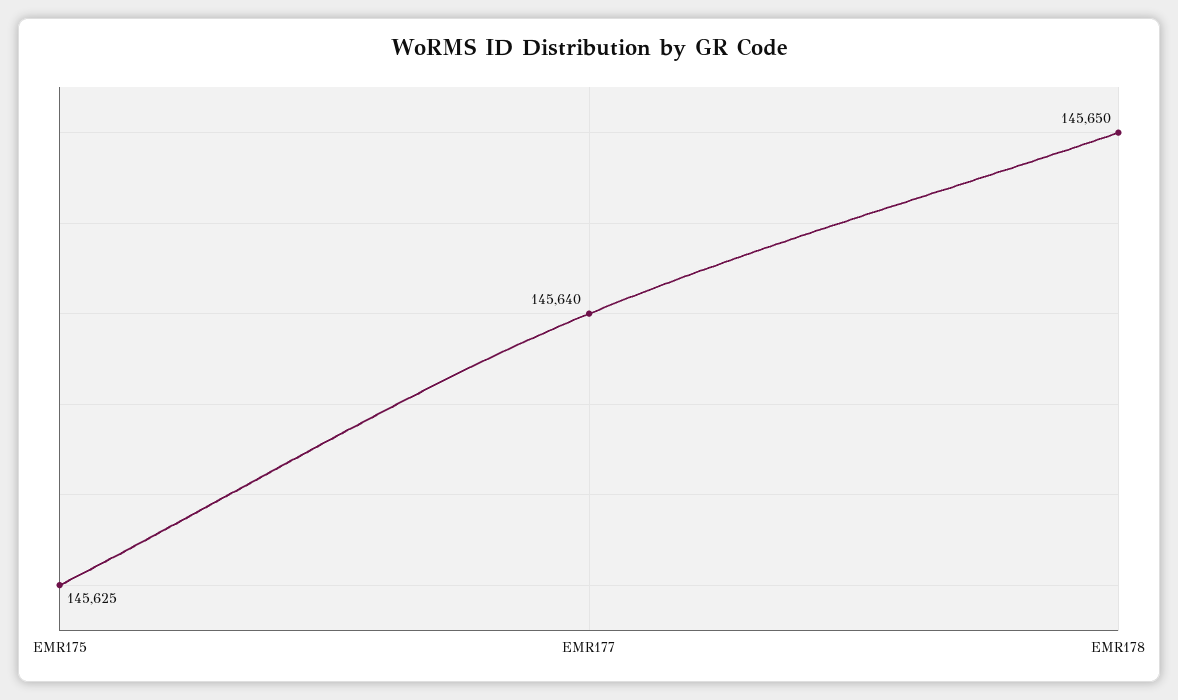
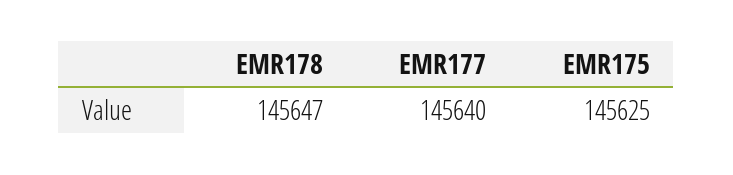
  {
    "EMR175": 145625,
    "EMR177": 145640,
-   "EMR178": 145650
+   "EMR178": 145647
  }

